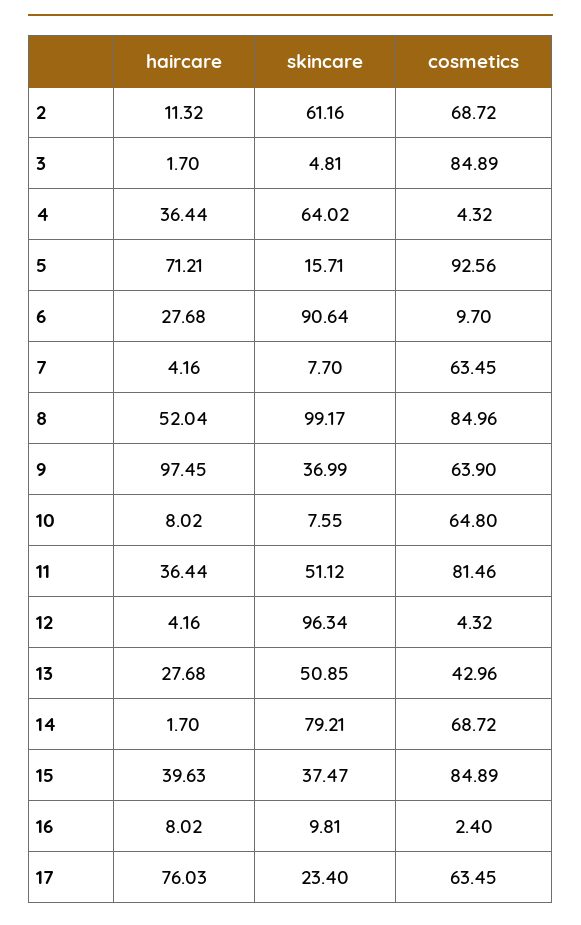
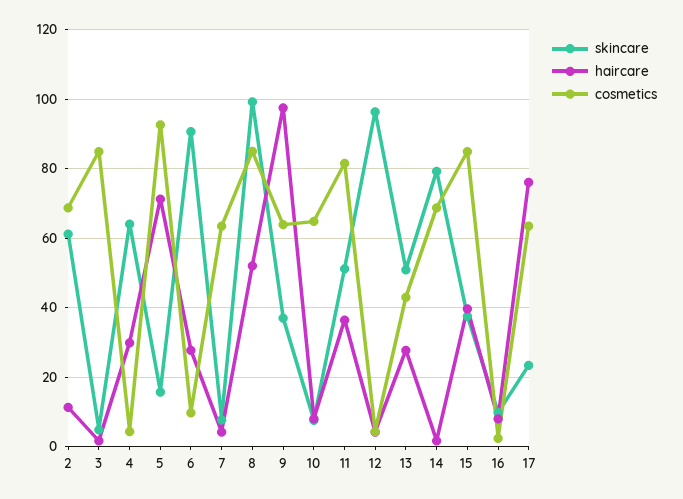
  {
    "haircare": {
      "2": 11.32,
      "3": 1.7,
-     "4": 36.44,
+     "4": 30,
      "5": 71.21,
      "6": 27.68,
      "7": 4.16,
      "8": 52.04,
      "9": 97.45,
      "10": 8.02,
      "11": 36.44,
      "12": 4.16,
      "13": 27.68,
      "14": 1.7,
      "15": 39.63,
      "16": 8.02,
      "17": 76.03
    },
    "skincare": {
      "2": 61.16,
      "3": 4.81,
      "4": 64.02,
      "5": 15.71,
      "6": 90.64,
      "7": 7.7,
      "8": 99.17,
      "9": 36.99,
      "10": 7.55,
      "11": 51.12,
      "12": 96.34,
      "13": 50.85,
      "14": 79.21,
      "15": 37.47,
      "16": 9.81,
      "17": 23.4
    },
    "cosmetics": {
      "2": 68.72,
      "3": 84.89,
      "4": 4.32,
      "5": 92.56,
      "6": 9.7,
      "7": 63.45,
      "8": 84.96,
      "9": 63.9,
      "10": 64.8,
      "11": 81.46,
      "12": 4.32,
      "13": 42.96,
      "14": 68.72,
      "15": 84.89,
      "16": 2.4,
      "17": 63.45
    }
  }

